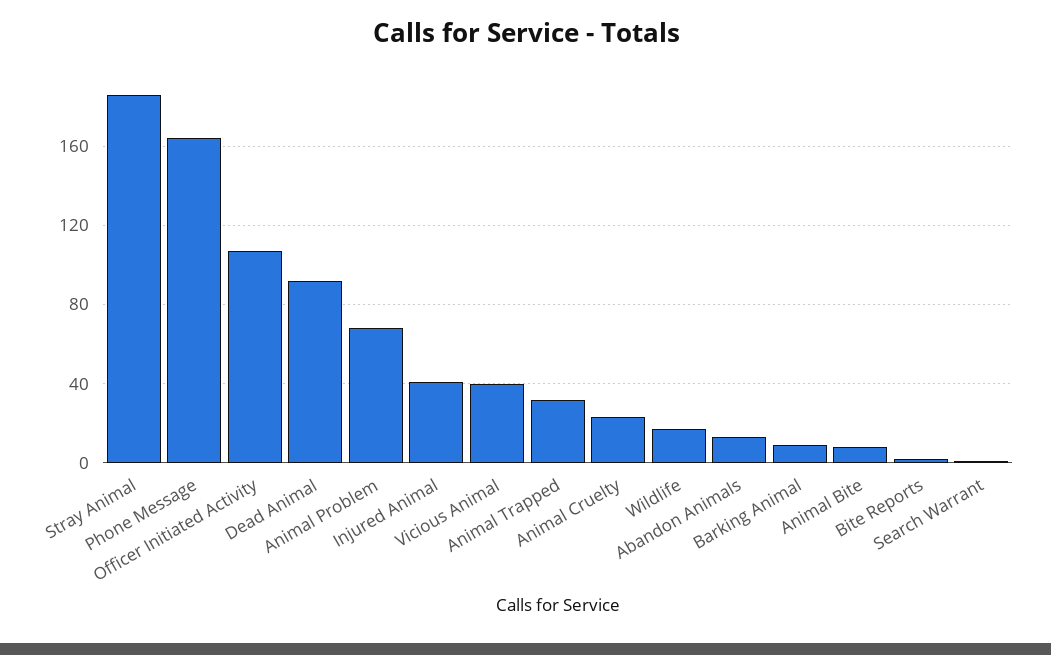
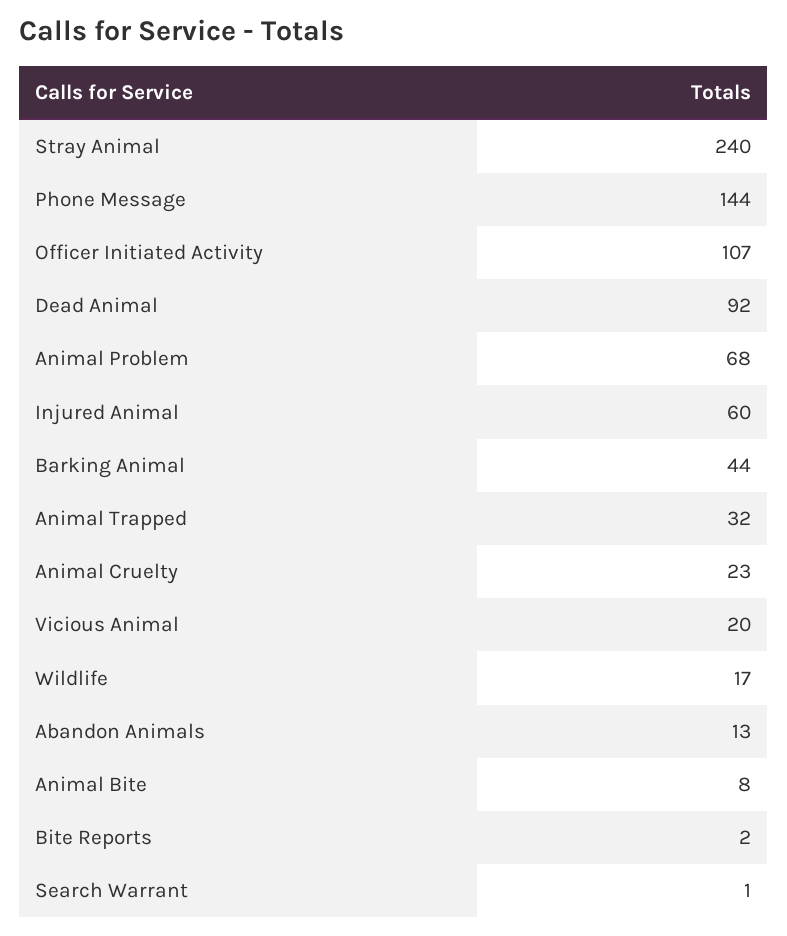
  {
-   "Stray Animal": 185,
+   "Stray Animal": 240,
-   "Phone Message": 165,
+   "Phone Message": 144,
    "Officer Initiated Activity": 107,
    "Dead Animal": 92,
    "Animal Problem": 68,
-   "Injured Animal": 40,
+   "Injured Animal": 60,
-   "Vicious Animal": 40,
+   "Vicious Animal": 20,
    "Animal Trapped": 32,
    "Animal Cruelty": 23,
    "Wildlife": 17,
    "Abandon Animals": 13,
-   "Barking Animal": 10,
+   "Barking Animal": 44,
    "Animal Bite": 8,
    "Bite Reports": 2,
    "Search Warrant": 1
  }

